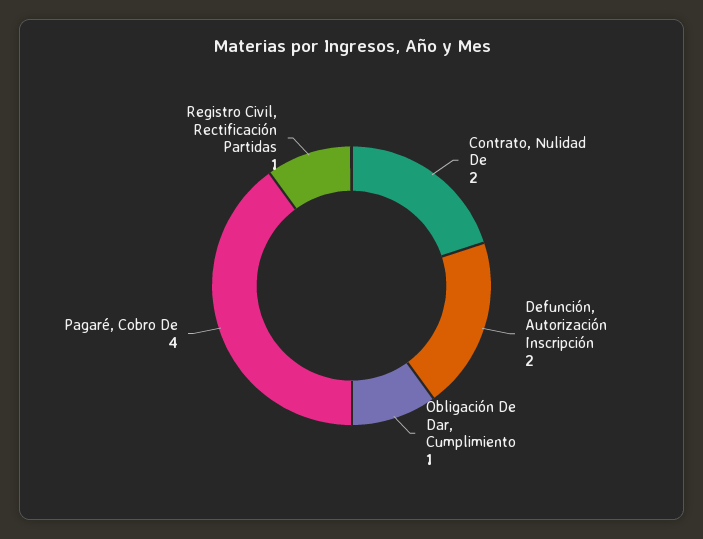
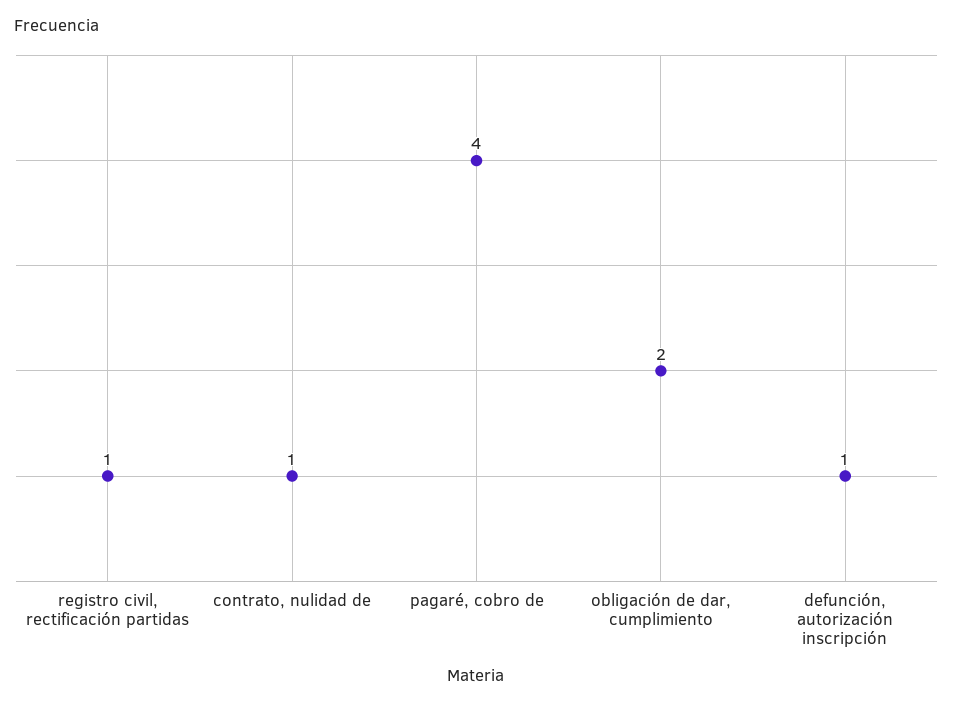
  {
-   "Contrato, Nulidad De": 2,
+   "Contrato, Nulidad De": 1,
-   "Defunción, Autorización Inscripción": 2,
+   "Defunción, Autorización Inscripción": 1,
-   "Obligación De Dar, Cumplimiento": 1,
+   "Obligación De Dar, Cumplimiento": 2,
    "Pagaré, Cobro De": 4,
    "Registro Civil, Rectificación Partidas": 1
  }

